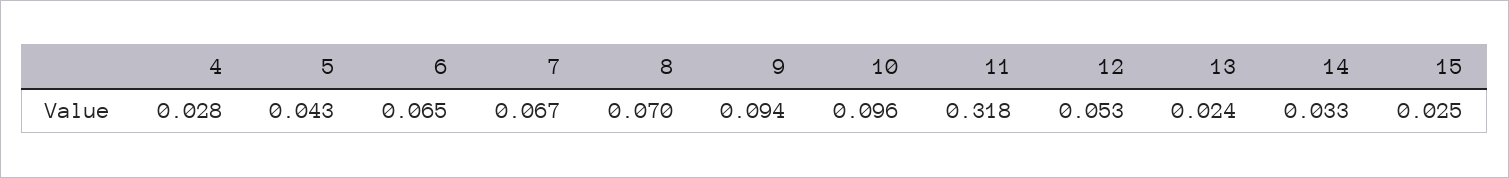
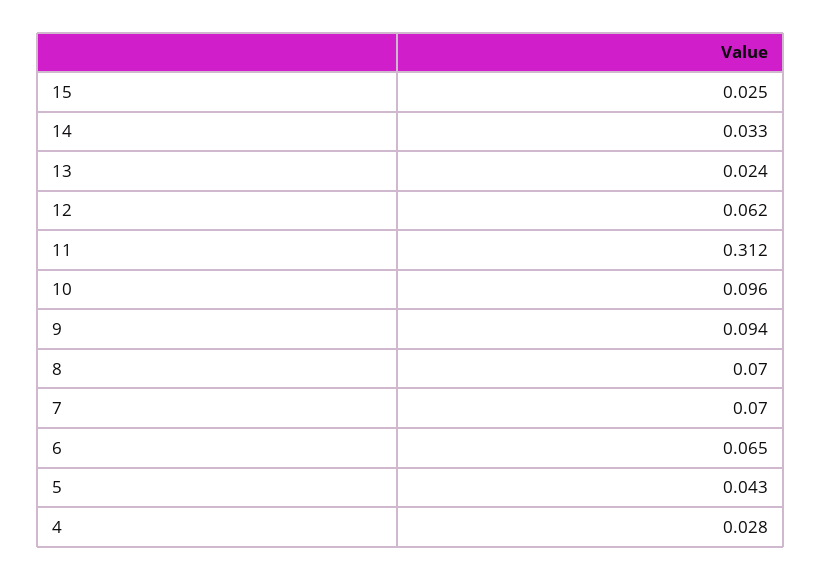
  {
    "4": 0.028,
    "5": 0.043,
    "6": 0.065,
-   "7": 0.067,
+   "7": 0.07,
    "8": 0.07,
    "9": 0.094,
    "10": 0.096,
-   "11": 0.318,
+   "11": 0.312,
-   "12": 0.053,
+   "12": 0.062,
    "13": 0.024,
    "14": 0.033,
    "15": 0.025
  }

